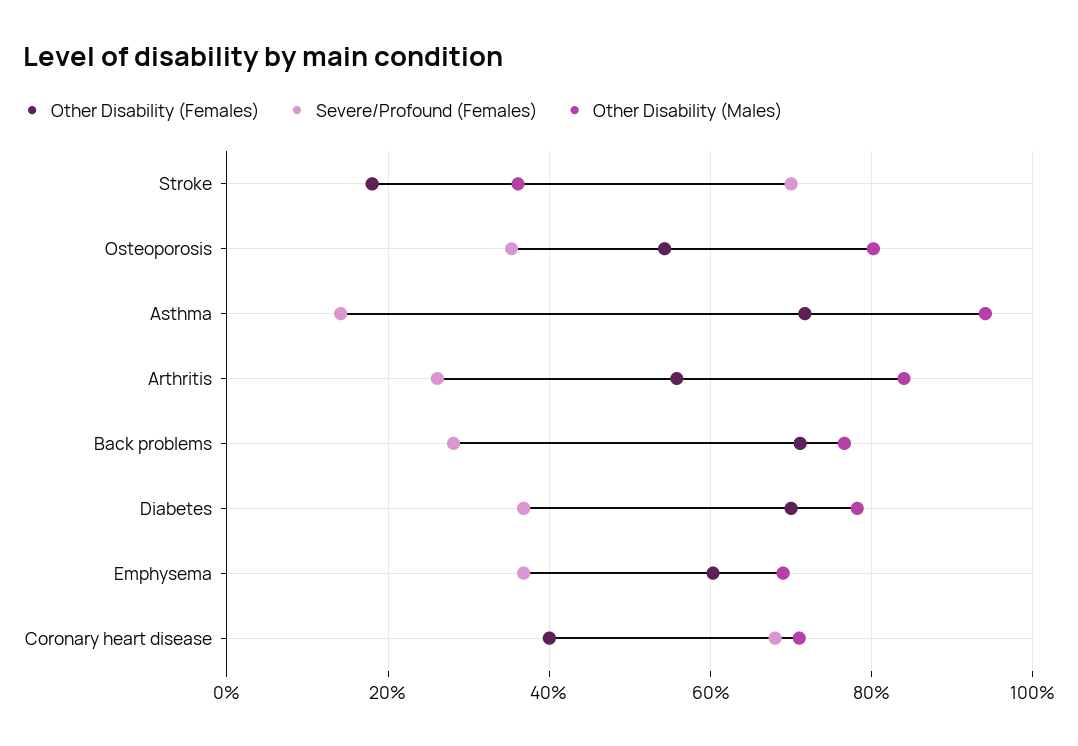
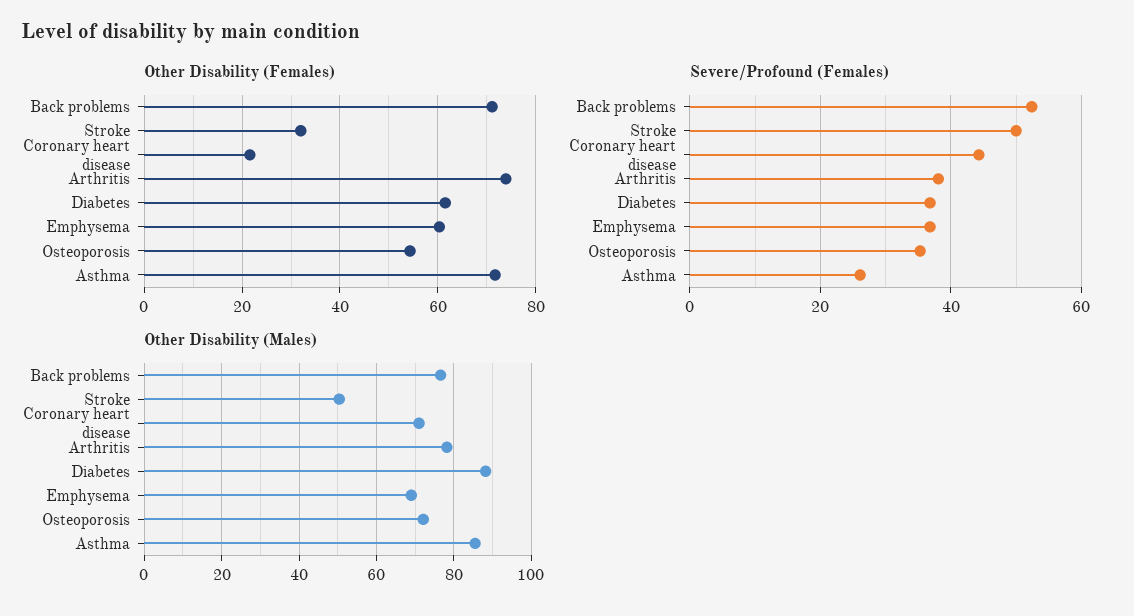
  {
    "Other Disability (Females)": {
-     "Stroke": 18,
+     "Stroke": 32,
      "Osteoporosis": 54,
      "Asthma": 72,
-     "Arthritis": 56,
+     "Arthritis": 74,
      "Back problems": 72,
-     "Diabetes": 70,
+     "Diabetes": 62,
      "Emphysema": 60,
-     "Coronary heart disease": 40
+     "Coronary heart disease": 22
    },
    "Severe/Profound (Females)": {
-     "Stroke": 70,
+     "Stroke": 50,
      "Osteoporosis": 36,
-     "Asthma": 14,
+     "Asthma": 26,
-     "Arthritis": 26,
+     "Arthritis": 38,
-     "Back problems": 28,
+     "Back problems": 52,
      "Diabetes": 36,
      "Emphysema": 36,
-     "Coronary heart disease": 68
+     "Coronary heart disease": 44
    },
    "Other Disability (Males)": {
-     "Stroke": 36,
+     "Stroke": 50,
-     "Osteoporosis": 80,
+     "Osteoporosis": 72,
-     "Asthma": 94,
+     "Asthma": 86,
-     "Arthritis": 84,
+     "Arthritis": 78,
      "Back problems": 76,
-     "Diabetes": 78,
+     "Diabetes": 88,
      "Emphysema": 70,
      "Coronary heart disease": 72
    }
  }

